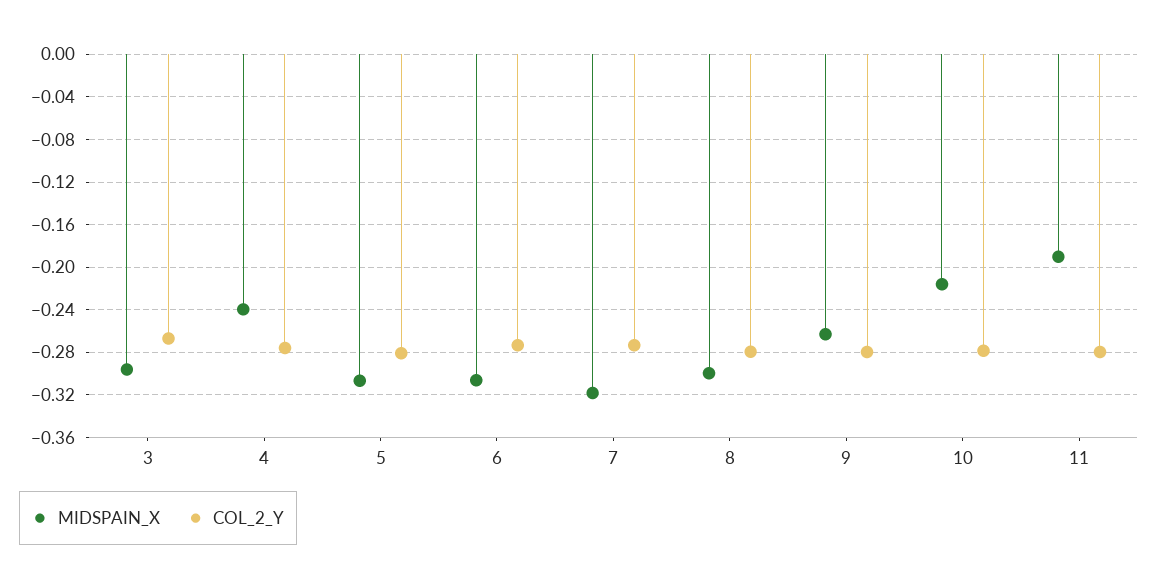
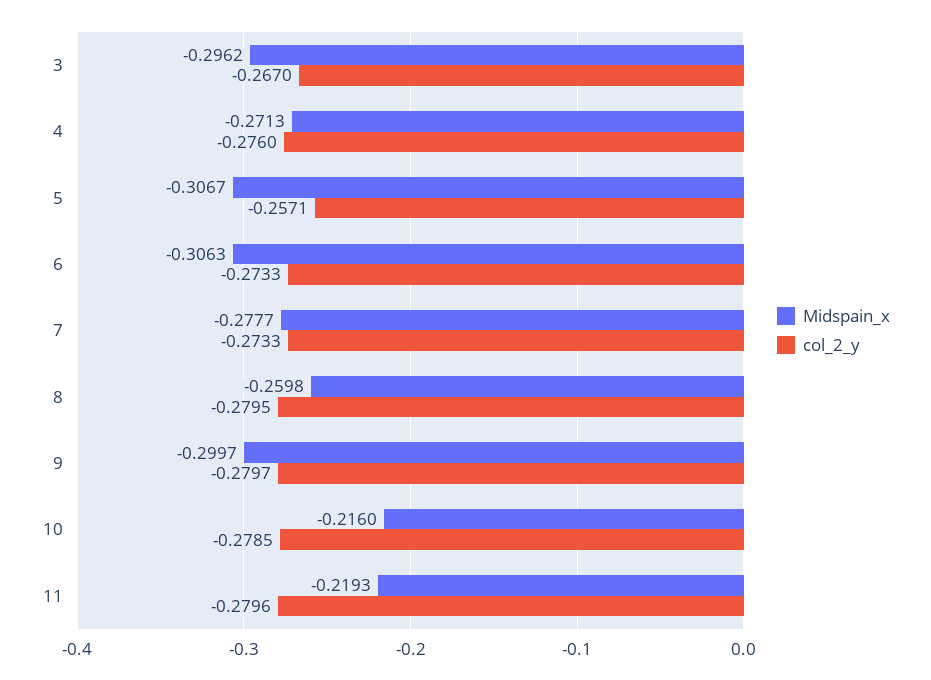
  {
    "MIDSPAIN_X": {
      "3": -0.2962,
-     "4": -0.24,
+     "4": -0.2713,
      "5": -0.3067,
      "6": -0.3063,
-     "7": -0.32,
+     "7": -0.2777,
-     "8": -0.3,
+     "8": -0.2598,
-     "9": -0.26,
+     "9": -0.2997,
      "10": -0.216,
-     "11": -0.19
+     "11": -0.2193
    },
    "COL_2_Y": {
      "3": -0.267,
      "4": -0.276,
-     "5": -0.28,
+     "5": -0.2571,
      "6": -0.2733,
      "7": -0.2733,
      "8": -0.2795,
      "9": -0.2797,
      "10": -0.2785,
      "11": -0.2796
    }
  }

